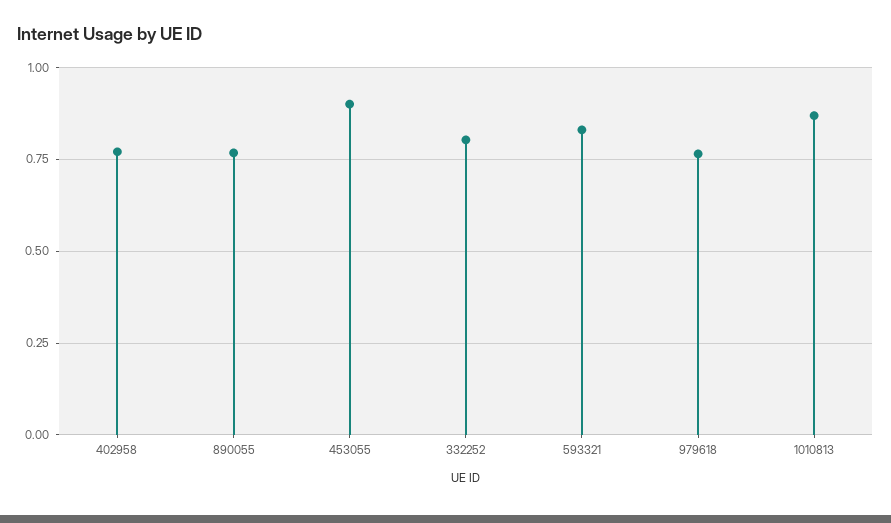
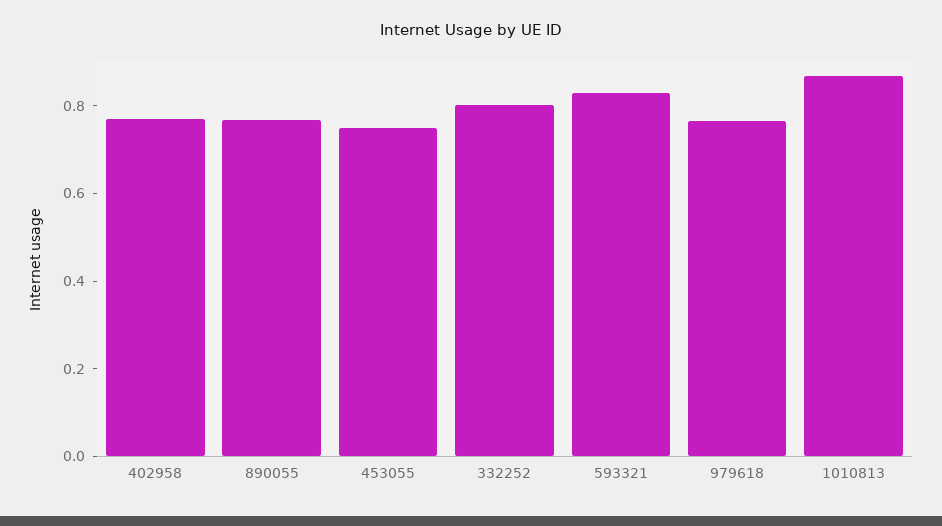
  {
    "402958": 0.775,
    "890055": 0.775,
-   "453055": 0.9,
+   "453055": 0.75,
    "332252": 0.8,
    "593321": 0.825,
    "979618": 0.775,
    "1010813": 0.875
  }

